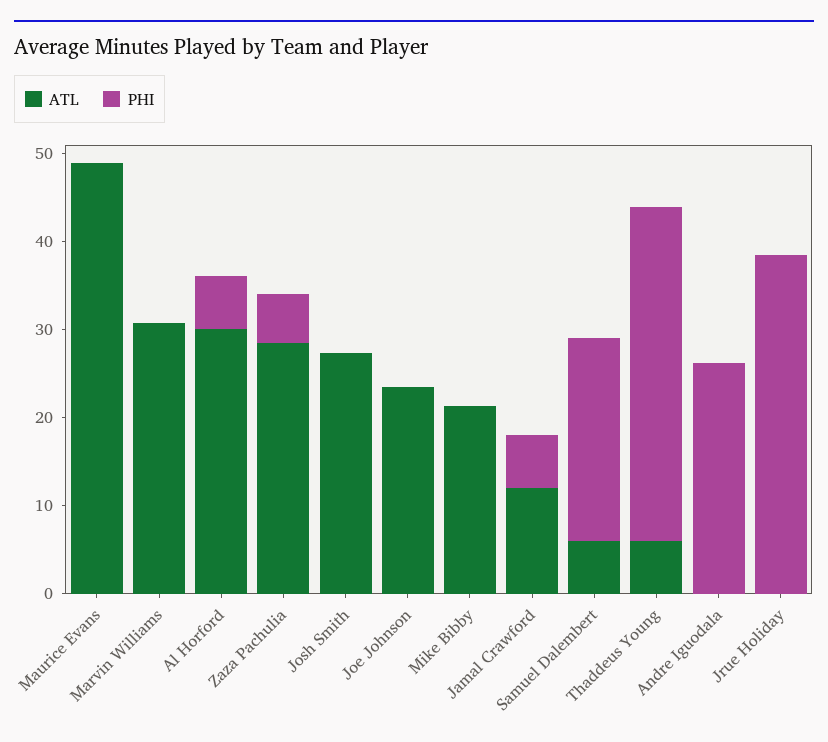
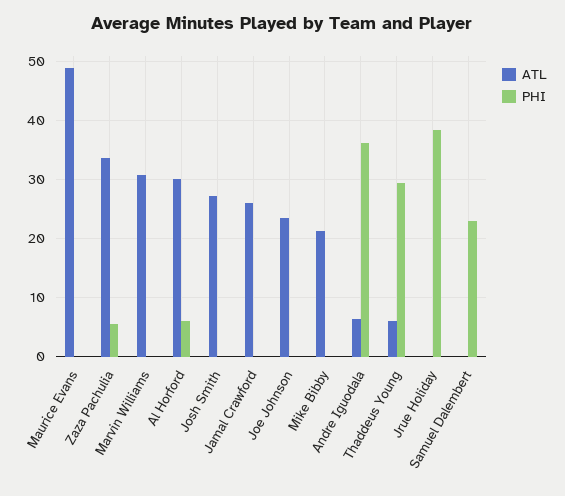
  {
    "ATL": {
      "Maurice Evans": 50,
      "Marvin Williams": 30,
      "Al Horford": 30,
-     "Zaza Pachulia": 28,
+     "Zaza Pachulia": 34,
      "Josh Smith": 28,
      "Joe Johnson": 24,
      "Mike Bibby": 22,
-     "Jamal Crawford": 12,
+     "Jamal Crawford": 26,
-     "Samuel Dalembert": 6,
+     "Samuel Dalembert": 0,
      "Thaddeus Young": 6,
-     "Andre Iguodala": 0,
+     "Andre Iguodala": 6,
      "Jrue Holiday": 0
    },
    "PHI": {
      "Maurice Evans": 0,
      "Marvin Williams": 0,
      "Al Horford": 6,
      "Zaza Pachulia": 6,
      "Josh Smith": 0,
      "Joe Johnson": 0,
      "Mike Bibby": 0,
-     "Jamal Crawford": 6,
+     "Jamal Crawford": 0,
      "Samuel Dalembert": 24,
-     "Thaddeus Young": 38,
+     "Thaddeus Young": 30,
-     "Andre Iguodala": 26,
+     "Andre Iguodala": 36,
      "Jrue Holiday": 38
    }
  }

